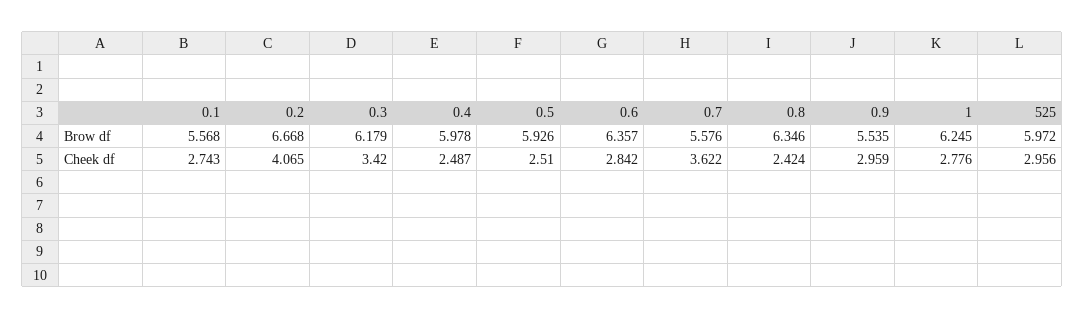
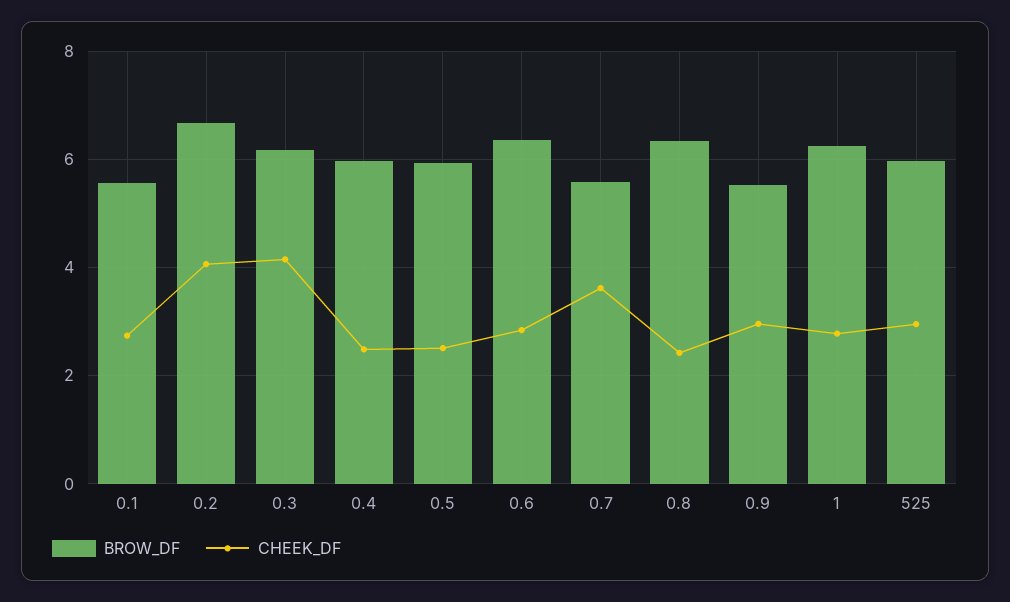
  {
    "Brow df": {
      "0.1": 5.568,
      "0.2": 6.668,
      "0.3": 6.179,
      "0.4": 5.978,
      "0.5": 5.926,
      "0.6": 6.357,
      "0.7": 5.576,
      "0.8": 6.346,
      "0.9": 5.535,
      "1": 6.245,
      "525": 5.972
    },
    "Cheek df": {
      "0.1": 2.743,
      "0.2": 4.065,
-     "0.3": 3.42,
+     "0.3": 4.2,
      "0.4": 2.487,
      "0.5": 2.51,
      "0.6": 2.842,
      "0.7": 3.622,
      "0.8": 2.424,
      "0.9": 2.959,
      "1": 2.776,
      "525": 2.956
    }
  }

